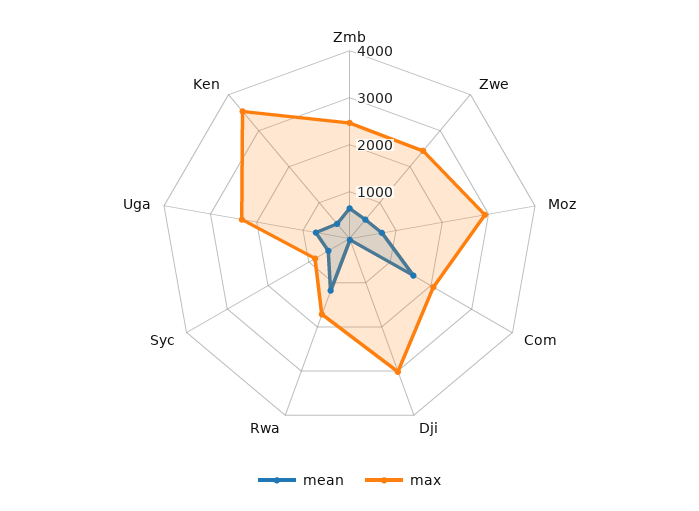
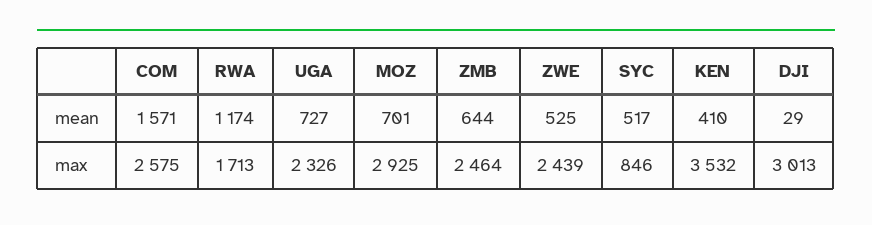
  {
    "mean": {
      "Zmb": 644,
      "Zwe": 525,
      "Moz": 701,
      "Com": 1571,
      "Dji": 29,
      "Rwa": 1174,
      "Syc": 517,
      "Uga": 727,
      "Ken": 410
    },
    "max": {
      "Zmb": 2464,
      "Zwe": 2439,
      "Moz": 2925,
-     "Com": 2000,
+     "Com": 2575,
      "Dji": 3013,
      "Rwa": 1713,
      "Syc": 846,
      "Uga": 2326,
      "Ken": 3532
    }
  }

